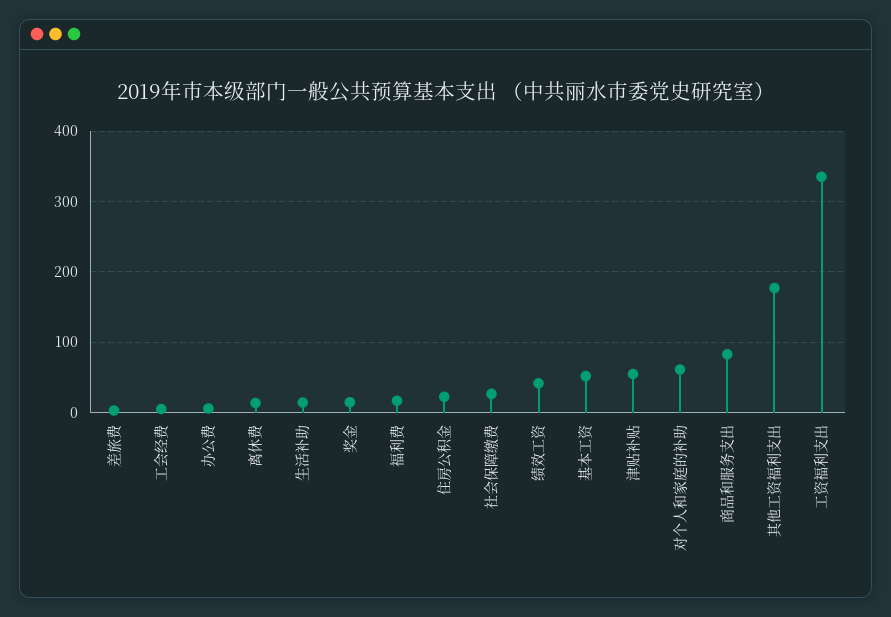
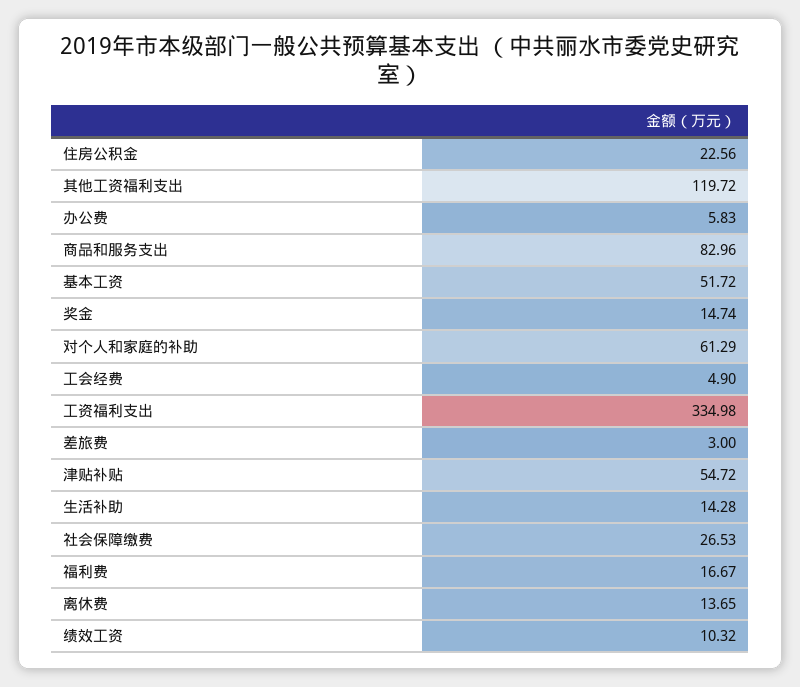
  {
    "差旅费": 3,
    "工会经费": 4.9,
    "办公费": 5.83,
    "离休费": 13.65,
    "生活补助": 14.28,
    "奖金": 14.74,
    "福利费": 16.67,
    "住房公积金": 22.56,
    "社会保障缴费": 26.53,
-   "绩效工资": 40,
+   "绩效工资": 10.32,
    "基本工资": 51.72,
    "津贴补贴": 54.72,
    "对个人和家庭的补助": 61.29,
    "商品和服务支出": 82.96,
-   "其他工资福利支出": 180,
+   "其他工资福利支出": 119.72,
    "工资福利支出": 334.98
  }

